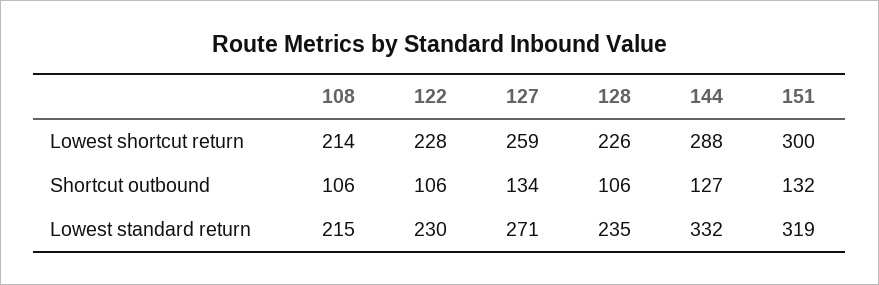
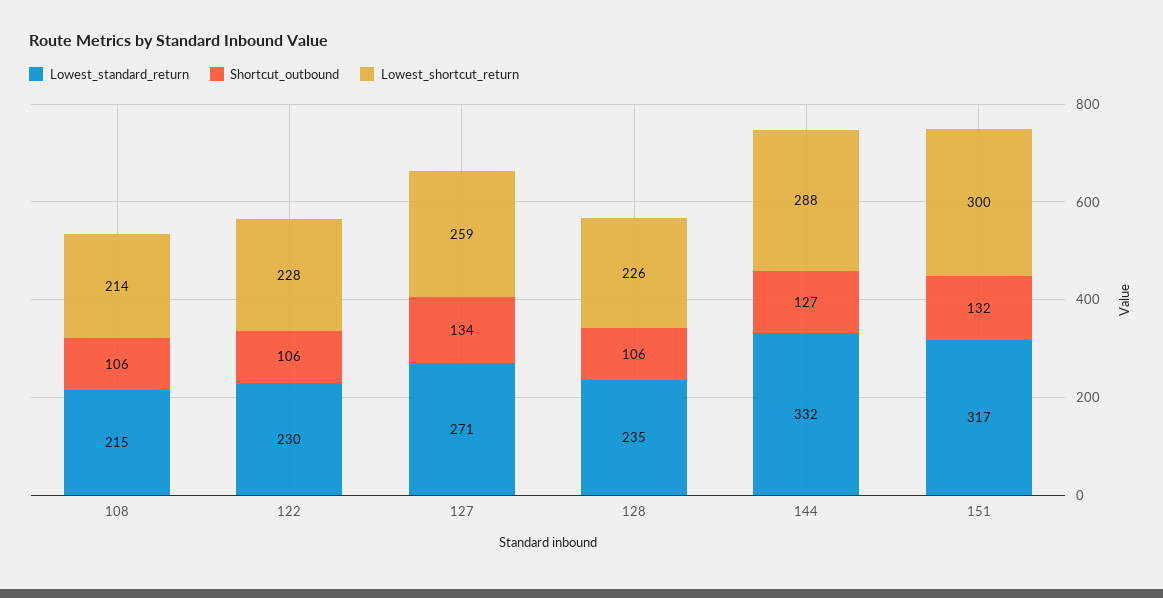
  {
    "Lowest shortcut return": {
      "108": 214,
      "122": 228,
      "127": 259,
      "128": 226,
      "144": 288,
      "151": 300
    },
    "Shortcut outbound": {
      "108": 106,
      "122": 106,
      "127": 134,
      "128": 106,
      "144": 127,
      "151": 132
    },
    "Lowest standard return": {
      "108": 215,
      "122": 230,
      "127": 271,
      "128": 235,
      "144": 332,
-     "151": 319
+     "151": 317
    }
  }

